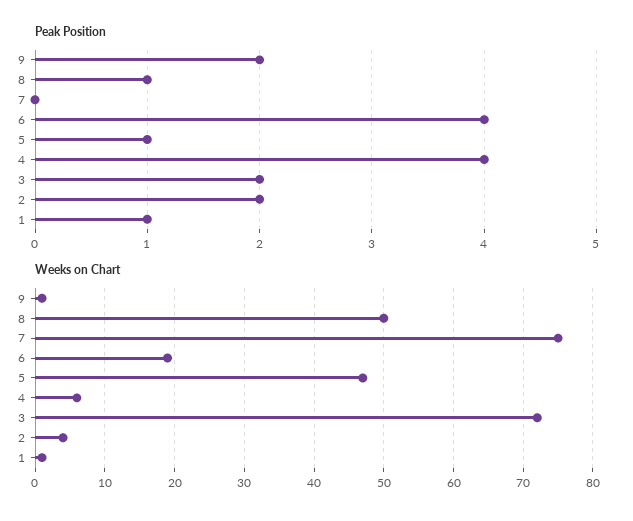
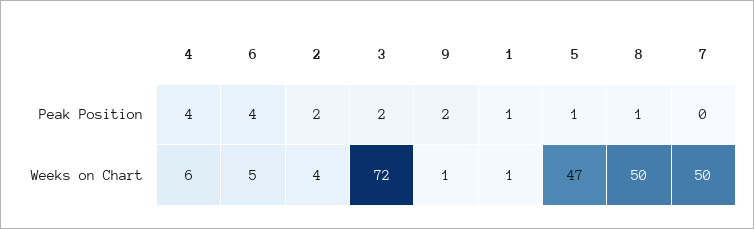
  {
    "Peak Position": {
      "9": 2,
      "8": 1,
      "7": 0,
      "6": 4,
      "5": 1,
      "4": 4,
      "3": 2,
      "2": 2,
      "1": 1
    },
    "Weeks on Chart": {
      "9": 1,
      "8": 50,
-     "7": 75,
+     "7": 50,
-     "6": 19,
+     "6": 5,
      "5": 47,
      "4": 6,
      "3": 72,
      "2": 4,
      "1": 1
    }
  }

